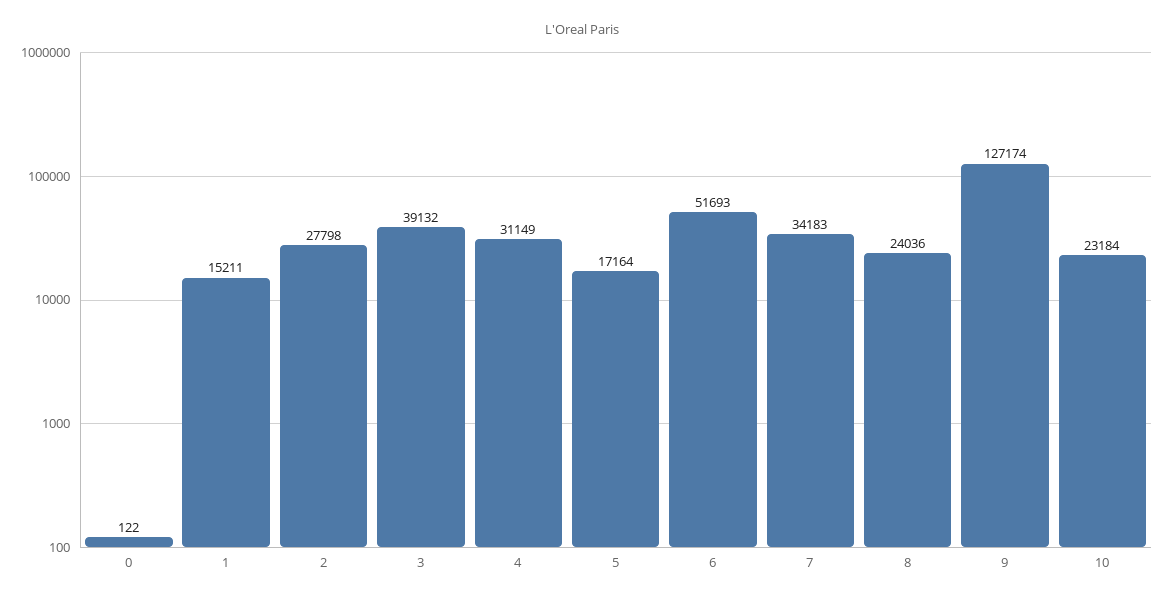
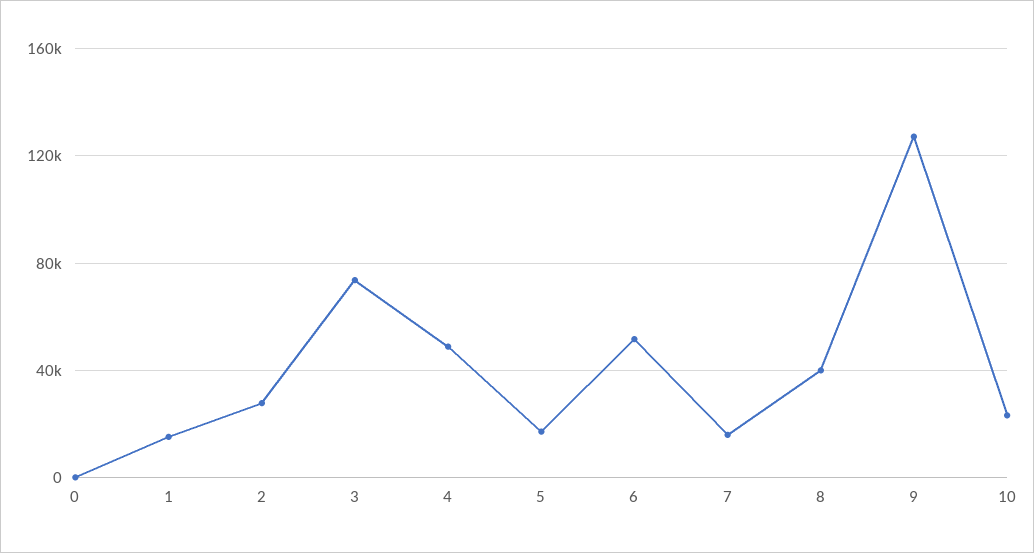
  {
    "0": 122,
    "1": 15211,
    "2": 27798,
-   "3": 39132,
+   "3": 75000,
-   "4": 31149,
+   "4": 50000,
    "5": 17164,
    "6": 51693,
-   "7": 34183,
+   "7": 15000,
-   "8": 24036,
+   "8": 40000,
    "9": 127174,
    "10": 23184
  }

